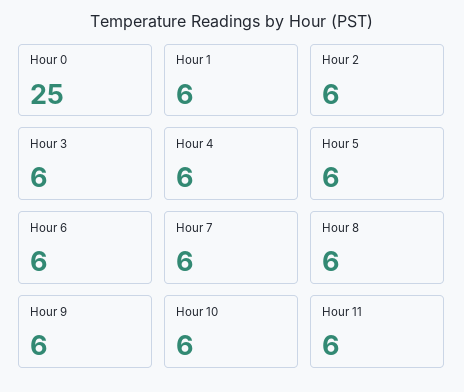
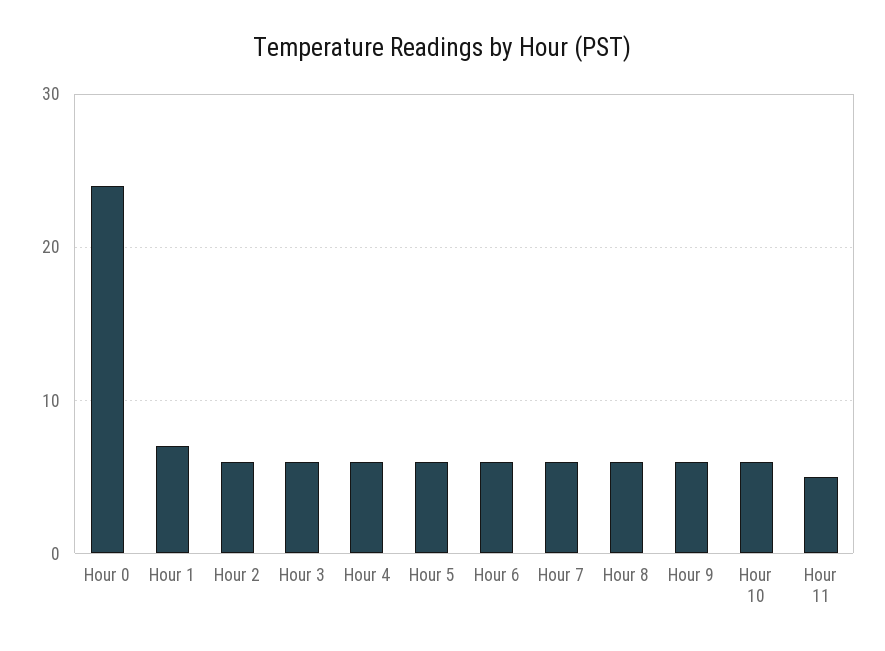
  {
-   "Hour 0": 25,
+   "Hour 0": 24,
-   "Hour 1": 6,
+   "Hour 1": 7,
    "Hour 2": 6,
    "Hour 3": 6,
    "Hour 4": 6,
    "Hour 5": 6,
    "Hour 6": 6,
    "Hour 7": 6,
    "Hour 8": 6,
    "Hour 9": 6,
    "Hour 10": 6,
-   "Hour 11": 6
+   "Hour 11": 5
  }

